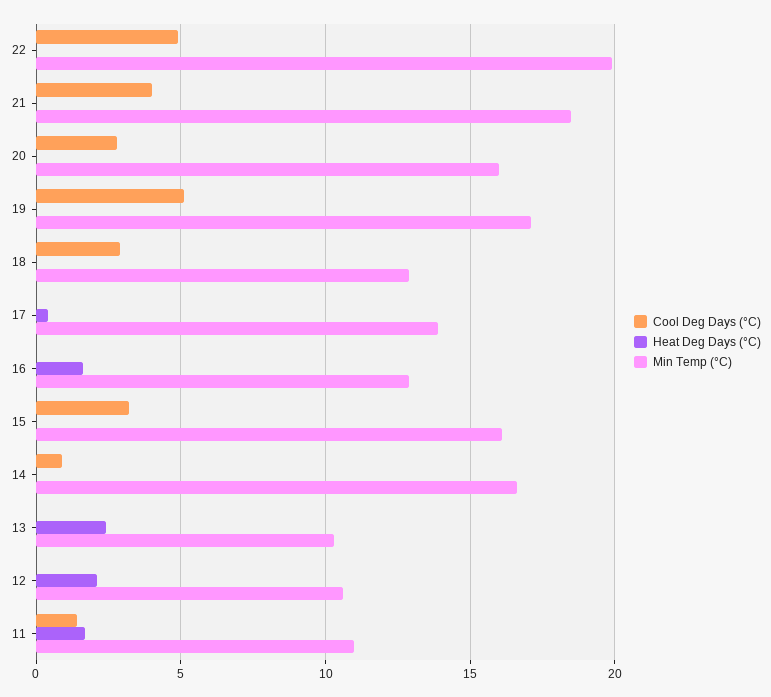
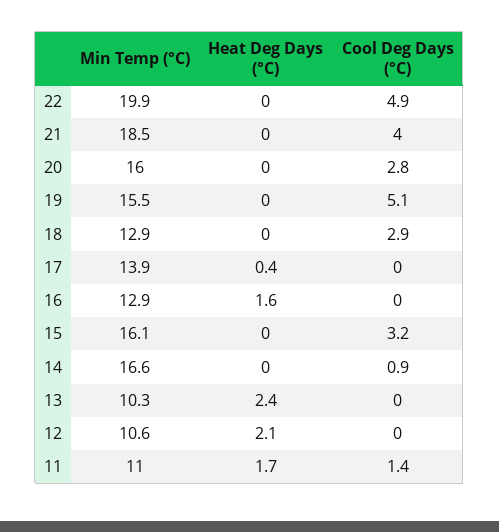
  {
    "Cool Deg Days (°C)": {
      "22": 4.9,
      "21": 4,
      "20": 2.8,
      "19": 5.1,
      "18": 2.9,
      "17": 0,
      "16": 0,
      "15": 3.2,
      "14": 0.9,
      "13": 0,
      "12": 0,
      "11": 1.4
    },
    "Heat Deg Days (°C)": {
      "22": 0,
      "21": 0,
      "20": 0,
      "19": 0,
      "18": 0,
      "17": 0.4,
      "16": 1.6,
      "15": 0,
      "14": 0,
      "13": 2.4,
      "12": 2.1,
      "11": 1.7
    },
    "Min Temp (°C)": {
      "22": 19.9,
      "21": 18.5,
      "20": 16,
-     "19": 17,
+     "19": 15.5,
      "18": 12.9,
      "17": 13.9,
      "16": 12.9,
      "15": 16.1,
      "14": 16.6,
      "13": 10.3,
      "12": 10.6,
      "11": 11
    }
  }

